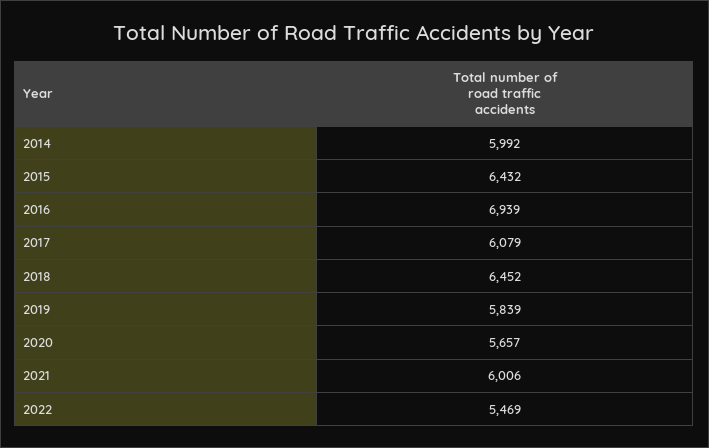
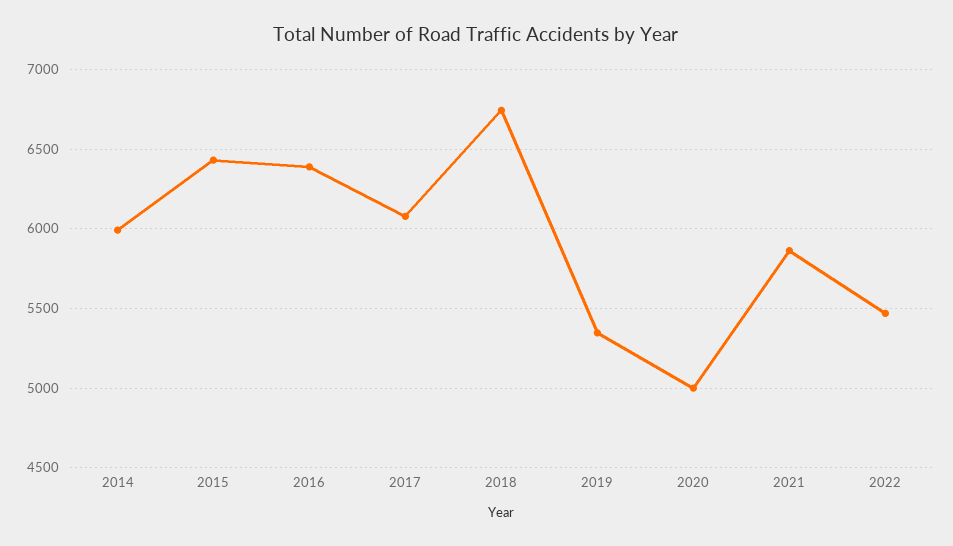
  {
    "2014": 5992,
    "2015": 6432,
-   "2016": 6939,
+   "2016": 6400,
    "2017": 6079,
-   "2018": 6452,
+   "2018": 6750,
-   "2019": 5839,
+   "2019": 5350,
-   "2020": 5657,
+   "2020": 5000,
-   "2021": 6006,
+   "2021": 5850,
    "2022": 5469
  }

